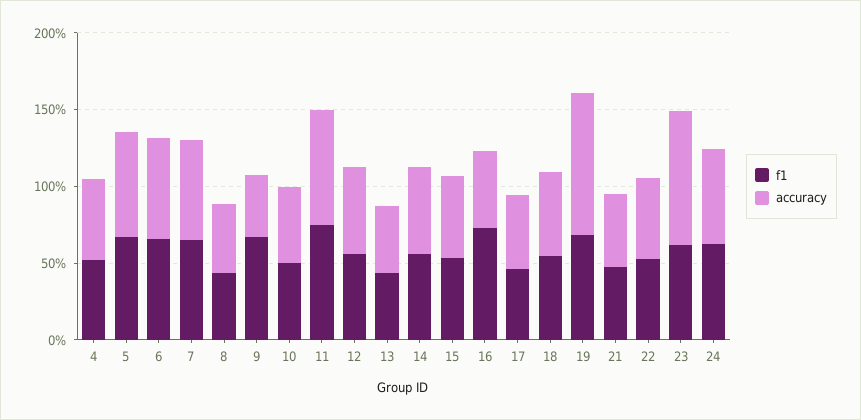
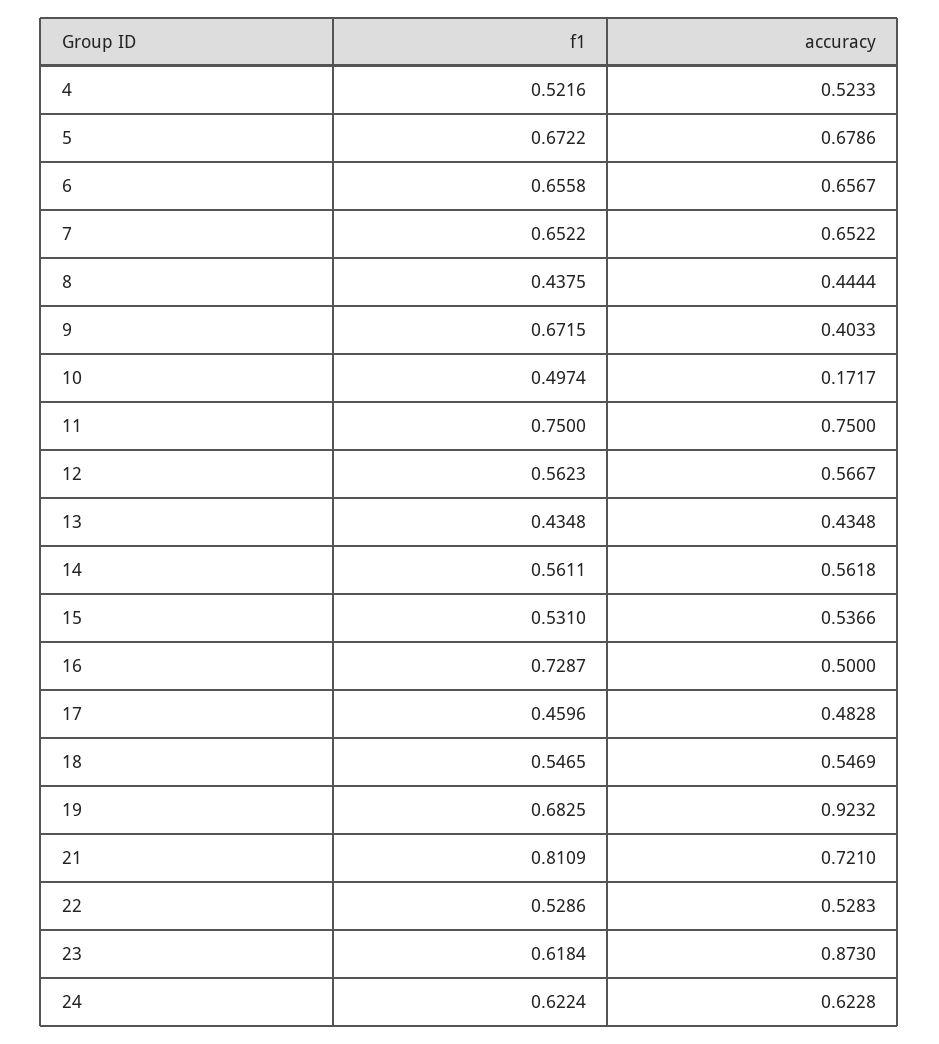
  {
    "f1": {
      "4": 0.5216,
      "5": 0.6722,
      "6": 0.6558,
      "7": 0.6522,
      "8": 0.4375,
      "9": 0.6715,
      "10": 0.4974,
      "11": 0.75,
      "12": 0.5623,
      "13": 0.4348,
      "14": 0.5611,
      "15": 0.531,
      "16": 0.7287,
      "17": 0.4596,
      "18": 0.5465,
      "19": 0.6825,
-     "21": 0.5,
+     "21": 0.8109,
      "22": 0.5286,
      "23": 0.6184,
      "24": 0.6224
    },
    "accuracy": {
      "4": 0.5233,
      "5": 0.6786,
      "6": 0.6567,
      "7": 0.6522,
      "8": 0.4444,
      "9": 0.4033,
-     "10": 0.5,
+     "10": 0.1717,
      "11": 0.75,
      "12": 0.5667,
      "13": 0.4348,
      "14": 0.5618,
      "15": 0.5366,
      "16": 0.5,
      "17": 0.4828,
      "18": 0.5469,
      "19": 0.9232,
-     "21": 0.5,
+     "21": 0.721,
      "22": 0.5283,
      "23": 0.873,
      "24": 0.6228
    }
  }

